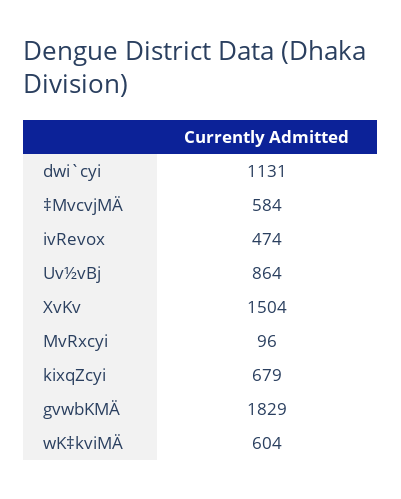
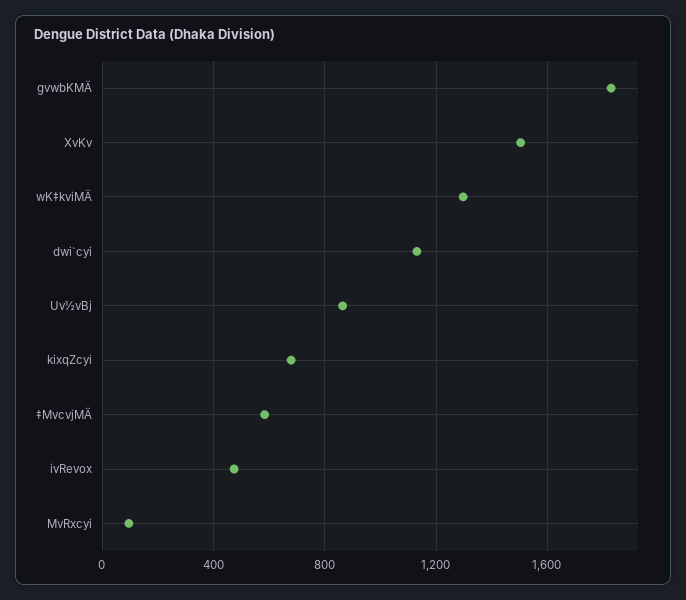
  {
    "dwi`cyi": 1131,
    "‡MvcvjMÄ": 584,
    "ivRevox": 474,
    "Uv½vBj": 864,
    "XvKv": 1504,
    "MvRxcyi": 96,
    "kixqZcyi": 679,
    "gvwbKMÄ": 1829,
-   "wK‡kviMÄ": 604
+   "wK‡kviMÄ": 1300
  }

